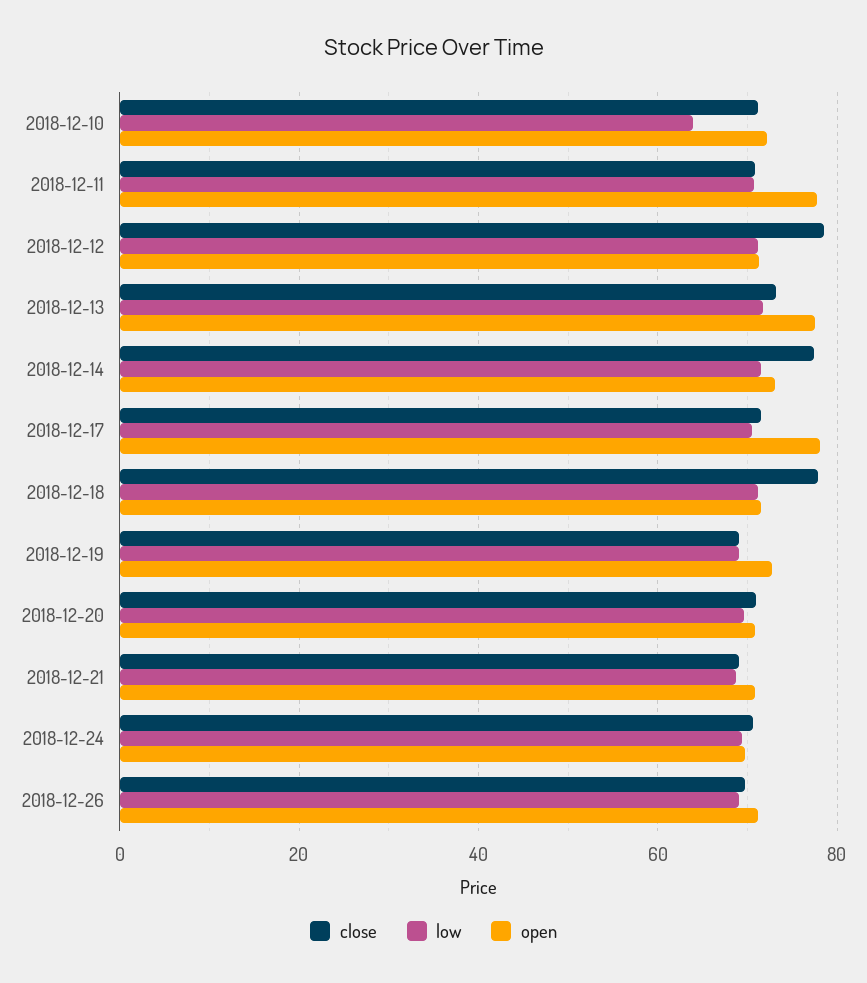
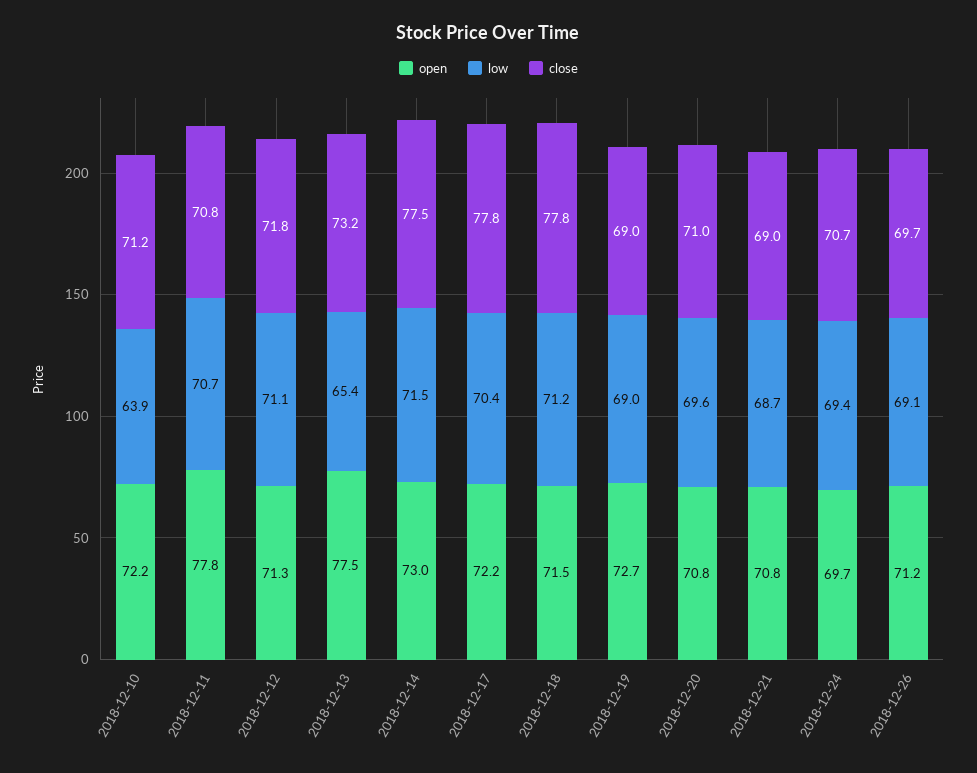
  {
    "close": {
      "2018-12-10": 71.2,
      "2018-12-11": 70.8,
-     "2018-12-12": 78,
+     "2018-12-12": 71.8,
      "2018-12-13": 73.2,
      "2018-12-14": 77.5,
-     "2018-12-17": 72,
+     "2018-12-17": 77.8,
      "2018-12-18": 77.8,
      "2018-12-19": 69,
      "2018-12-20": 71,
      "2018-12-21": 69,
      "2018-12-24": 70.7,
      "2018-12-26": 69.7
    },
    "low": {
      "2018-12-10": 63.9,
      "2018-12-11": 70.7,
      "2018-12-12": 71.1,
-     "2018-12-13": 72,
+     "2018-12-13": 65.4,
      "2018-12-14": 71.5,
      "2018-12-17": 70.4,
      "2018-12-18": 71.2,
      "2018-12-19": 69,
      "2018-12-20": 69.6,
      "2018-12-21": 68.7,
      "2018-12-24": 69.4,
      "2018-12-26": 69.1
    },
    "open": {
      "2018-12-10": 72.2,
      "2018-12-11": 77.8,
      "2018-12-12": 71.3,
      "2018-12-13": 77.5,
      "2018-12-14": 73,
-     "2018-12-17": 78,
+     "2018-12-17": 72.2,
      "2018-12-18": 71.5,
      "2018-12-19": 72.7,
      "2018-12-20": 70.8,
      "2018-12-21": 70.8,
      "2018-12-24": 69.7,
      "2018-12-26": 71.2
    }
  }

